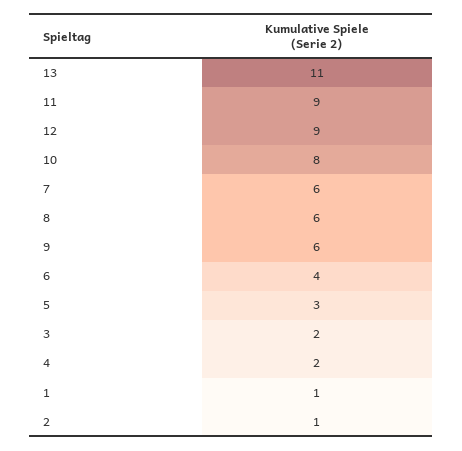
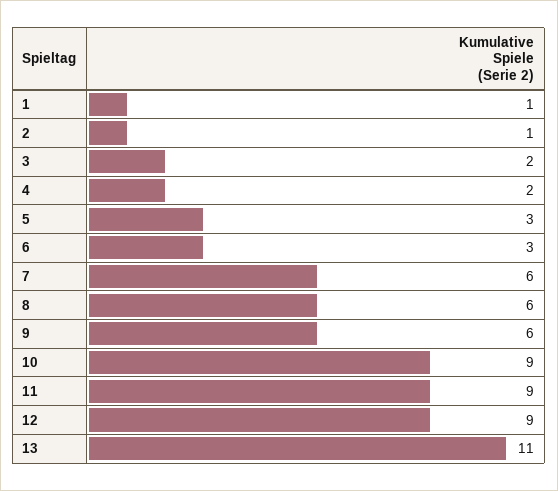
  {
    "13": 11,
    "11": 9,
    "12": 9,
-   "10": 8,
+   "10": 9,
    "7": 6,
    "8": 6,
    "9": 6,
-   "6": 4,
+   "6": 3,
    "5": 3,
    "3": 2,
    "4": 2,
    "1": 1,
    "2": 1
  }

